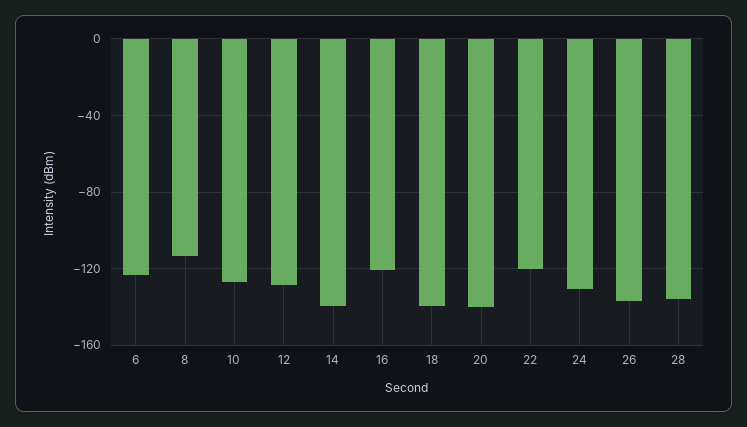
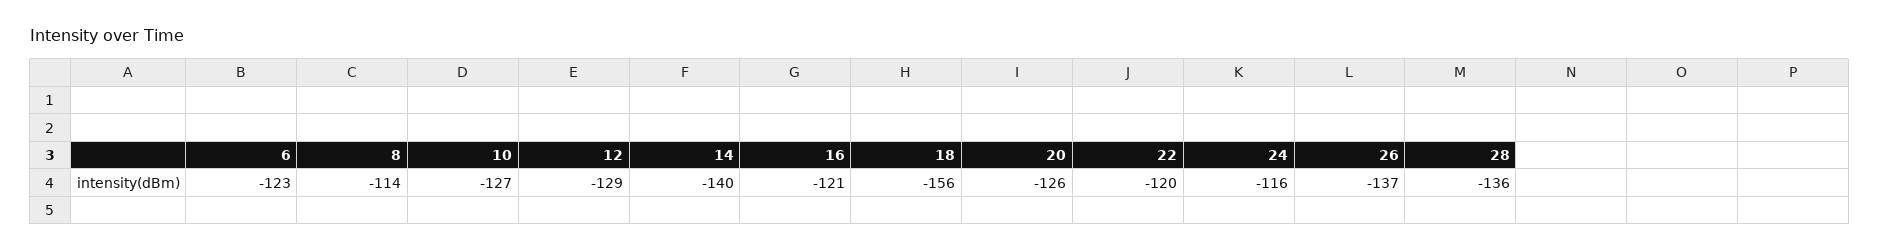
  {
    "6": -123,
    "8": -114,
    "10": -127,
    "12": -129,
    "14": -140,
    "16": -121,
-   "18": -140,
+   "18": -156,
-   "20": -140,
+   "20": -126,
    "22": -120,
-   "24": -130,
+   "24": -116,
    "26": -137,
    "28": -136
  }

